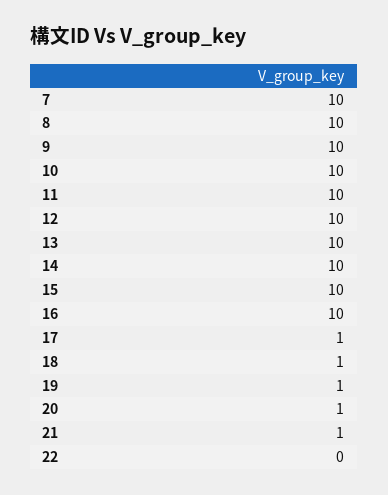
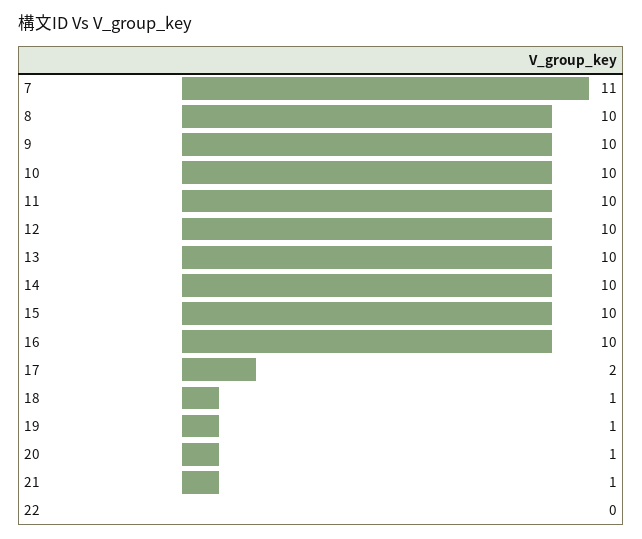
  {
-   "7": 10,
+   "7": 11,
    "8": 10,
    "9": 10,
    "10": 10,
    "11": 10,
    "12": 10,
    "13": 10,
    "14": 10,
    "15": 10,
    "16": 10,
-   "17": 1,
+   "17": 2,
    "18": 1,
    "19": 1,
    "20": 1,
    "21": 1,
    "22": 0
  }

